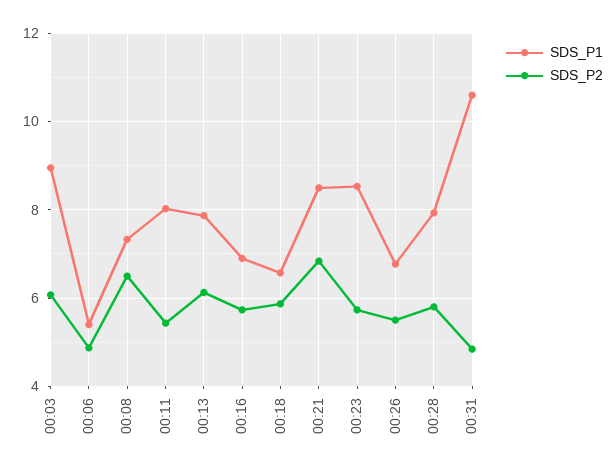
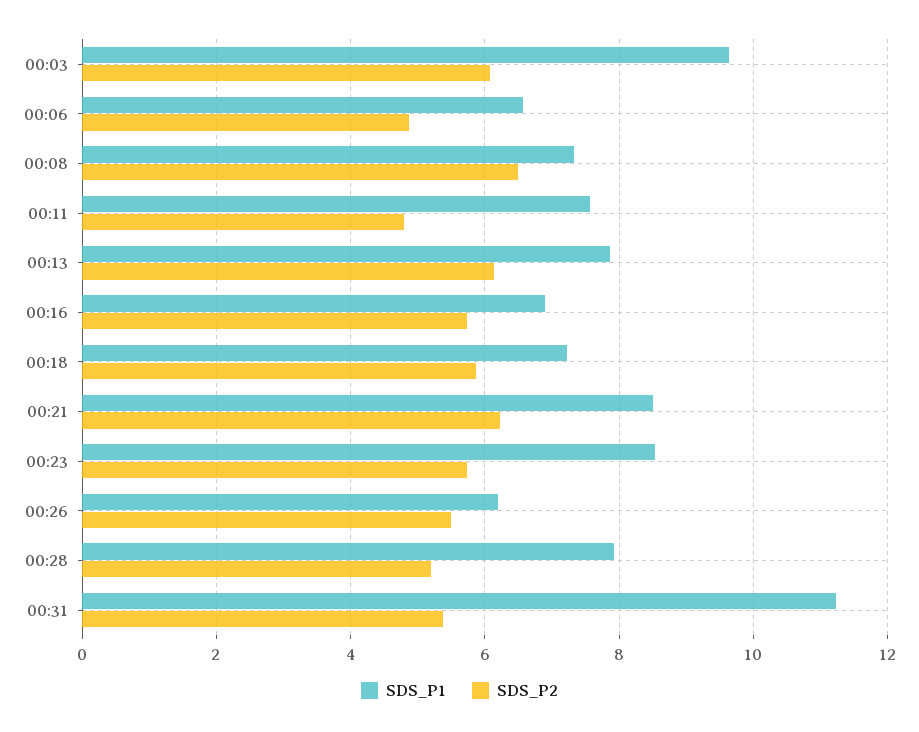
  {
    "SDS_P1": {
-     "00:03": 9,
+     "00:03": 9.6,
-     "00:06": 5.4,
+     "00:06": 6.6,
      "00:08": 7.4,
-     "00:11": 8,
+     "00:11": 7.6,
      "00:13": 7.8,
      "00:16": 7,
-     "00:18": 6.6,
+     "00:18": 7.2,
      "00:21": 8.6,
      "00:23": 8.6,
-     "00:26": 6.8,
+     "00:26": 6.2,
      "00:28": 8,
-     "00:31": 10.6
+     "00:31": 11.2
    },
    "SDS_P2": {
      "00:03": 6,
      "00:06": 4.8,
      "00:08": 6.6,
-     "00:11": 5.4,
+     "00:11": 4.8,
      "00:13": 6.2,
      "00:16": 5.8,
      "00:18": 5.8,
-     "00:21": 6.8,
+     "00:21": 6.2,
      "00:23": 5.8,
      "00:26": 5.6,
-     "00:28": 5.8,
+     "00:28": 5.2,
-     "00:31": 4.8
+     "00:31": 5.4
    }
  }

